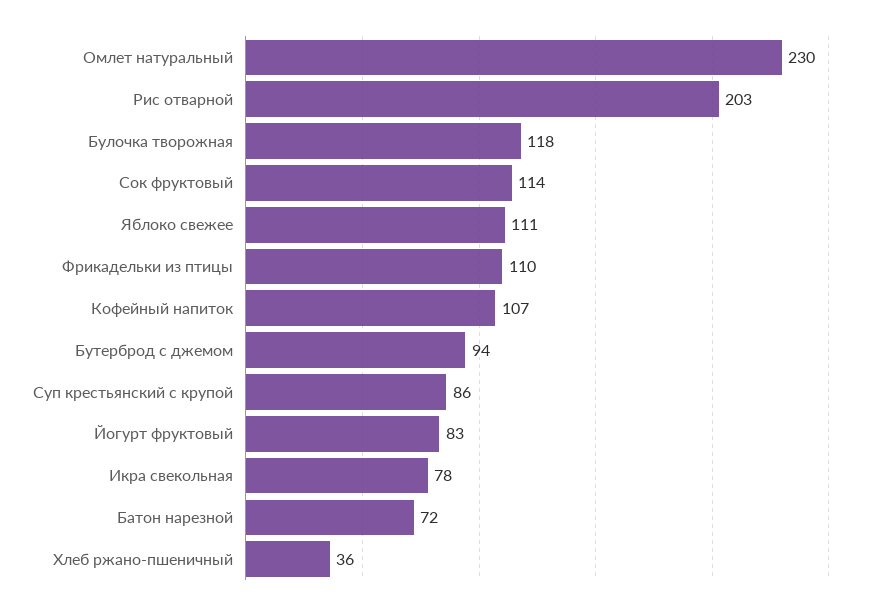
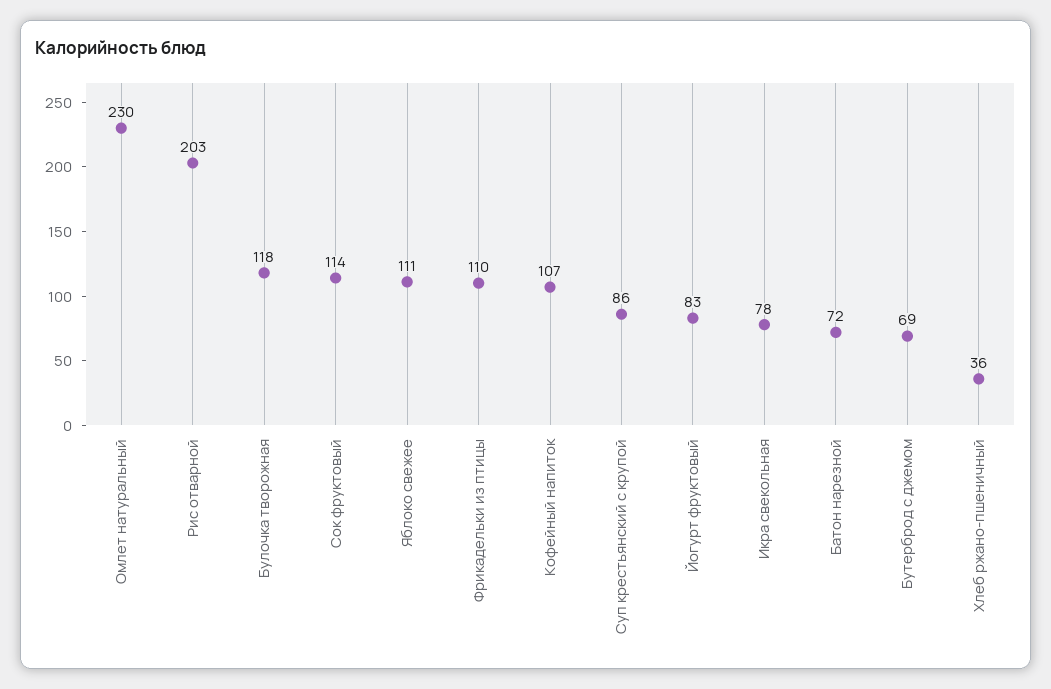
  {
    "Омлет натуральный": 230,
    "Рис отварной": 203,
    "Булочка творожная": 118,
    "Сок фруктовый": 114,
    "Яблоко свежее": 111,
    "Фрикадельки из птицы": 110,
    "Кофейный напиток": 107,
-   "Бутерброд с джемом": 94,
+   "Бутерброд с джемом": 69,
    "Суп крестьянский с крупой": 86,
    "Йогурт фруктовый": 83,
    "Икра свекольная": 78,
    "Батон нарезной": 72,
    "Хлеб ржано-пшеничный": 36
  }

